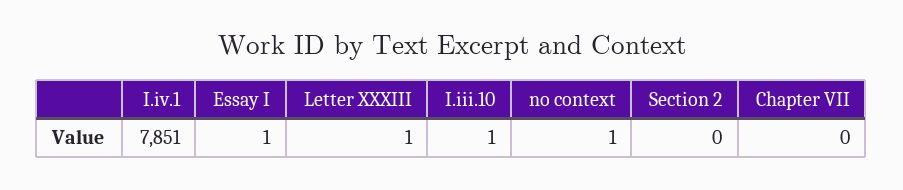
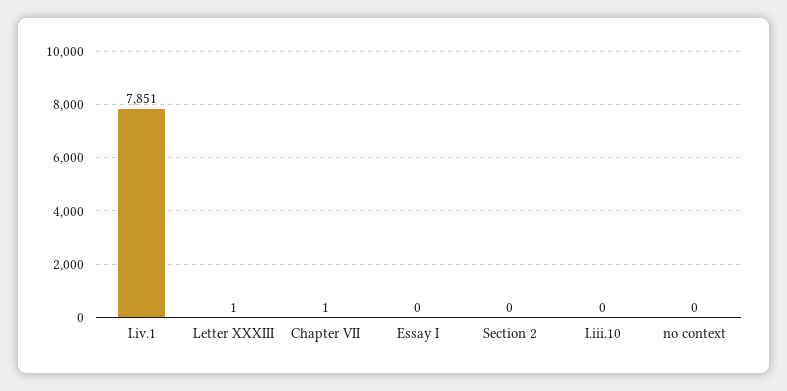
  {
    "I.iv.1": 7851,
-   "Essay I": 1,
+   "Essay I": 0,
    "Letter XXXIII": 1,
-   "I.iii.10": 1,
+   "I.iii.10": 0,
-   "no context": 1,
+   "no context": 0,
    "Section 2": 0,
-   "Chapter VII": 0
+   "Chapter VII": 1
  }

